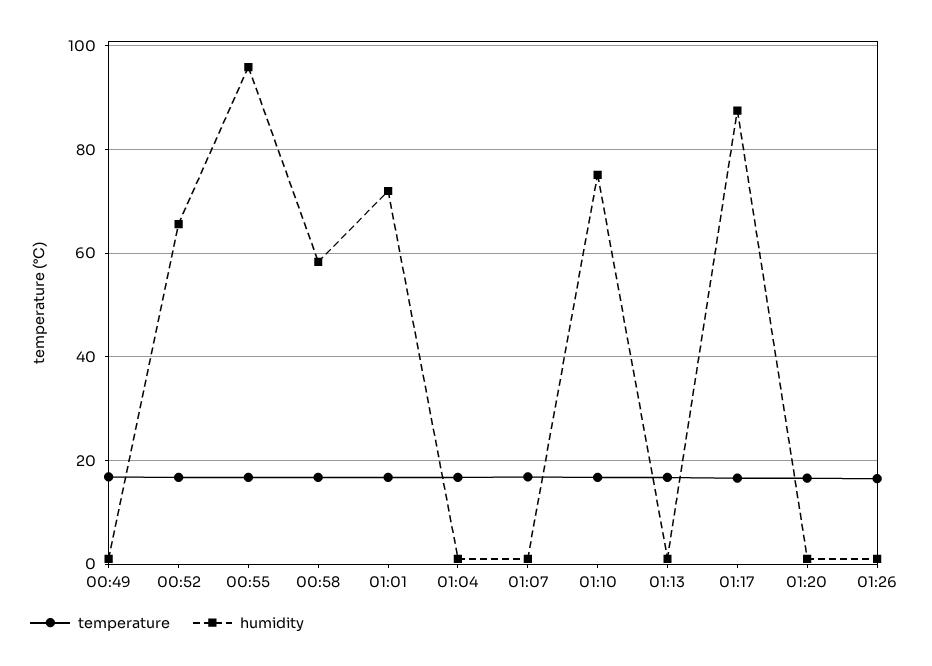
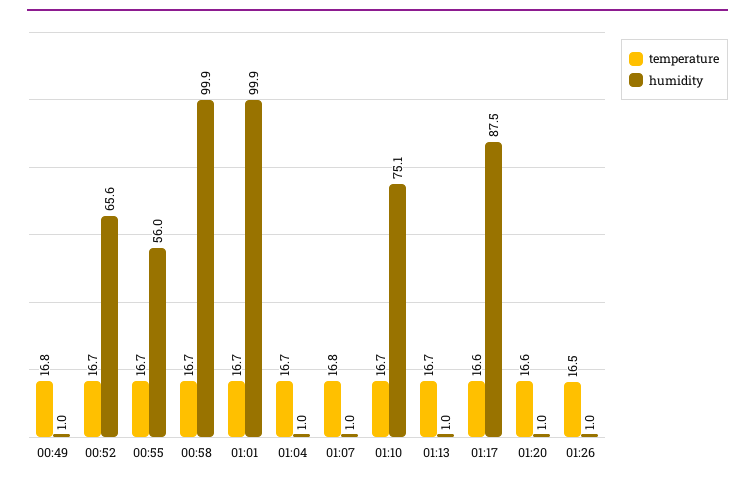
  {
    "temperature": {
      "00:49": 16.8,
      "00:52": 16.7,
      "00:55": 16.7,
      "00:58": 16.7,
      "01:01": 16.7,
      "01:04": 16.7,
      "01:07": 16.8,
      "01:10": 16.7,
      "01:13": 16.7,
      "01:17": 16.6,
      "01:20": 16.6,
      "01:26": 16.5
    },
    "humidity": {
      "00:49": 1,
      "00:52": 65.6,
-     "00:55": 96,
+     "00:55": 56,
-     "00:58": 58,
+     "00:58": 99.9,
-     "01:01": 72,
+     "01:01": 99.9,
      "01:04": 1,
      "01:07": 1,
      "01:10": 75.1,
      "01:13": 1,
      "01:17": 87.5,
      "01:20": 1,
      "01:26": 1
    }
  }

